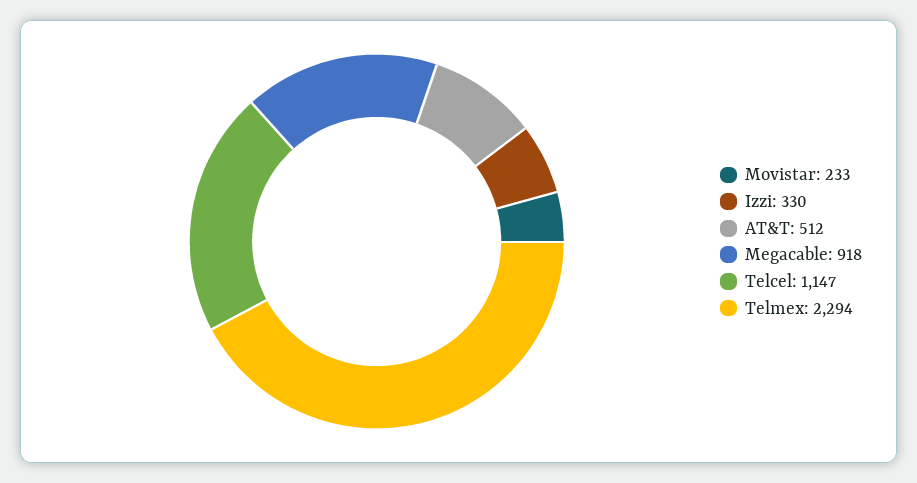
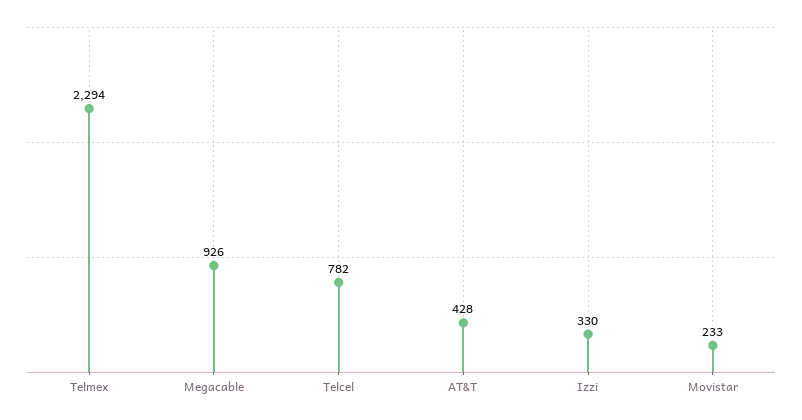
  {
    "Movistar": 233,
    "Izzi": 330,
-   "AT&T": 512,
+   "AT&T": 428,
-   "Megacable": 918,
+   "Megacable": 926,
-   "Telcel": 1147,
+   "Telcel": 782,
    "Telmex": 2294
  }

